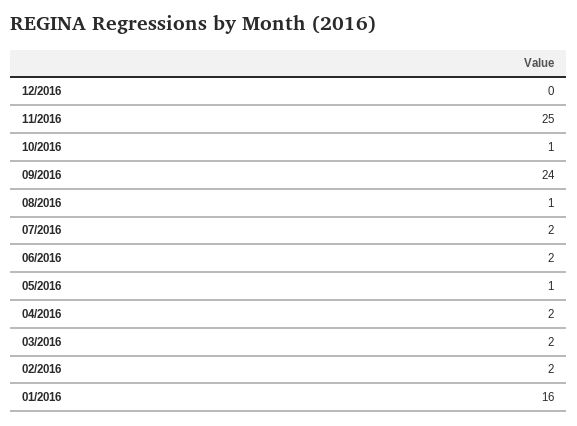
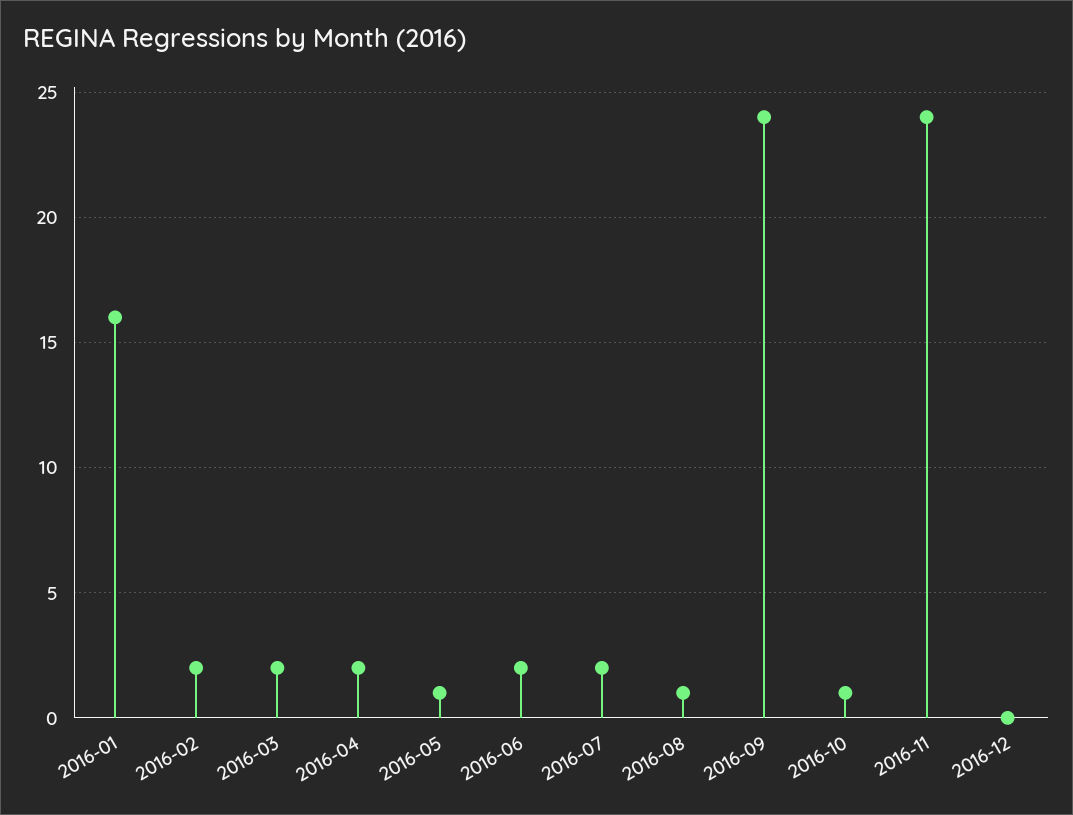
  {
    "12/2016": 0,
-   "11/2016": 25,
+   "11/2016": 24,
    "10/2016": 1,
    "09/2016": 24,
    "08/2016": 1,
    "07/2016": 2,
    "06/2016": 2,
    "05/2016": 1,
    "04/2016": 2,
    "03/2016": 2,
    "02/2016": 2,
    "01/2016": 16
  }

